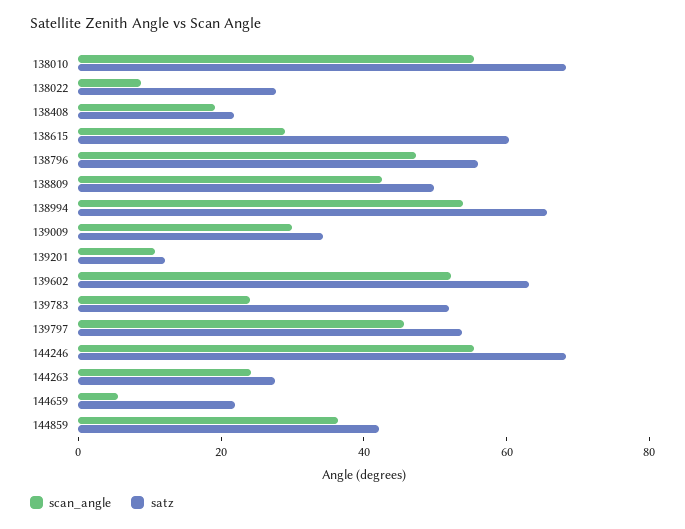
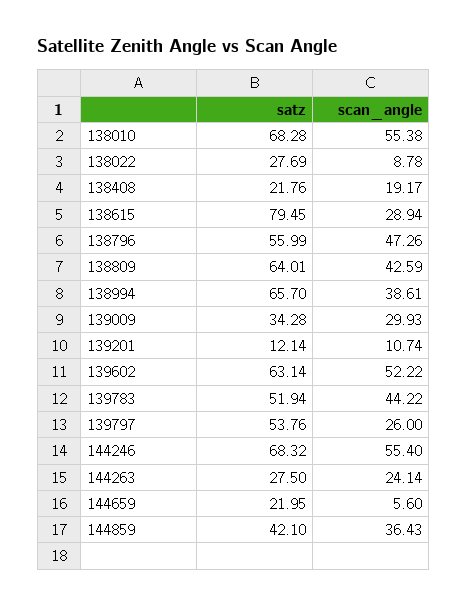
  {
    "scan_angle": {
      "138010": 55.38,
      "138022": 8.78,
      "138408": 19.17,
      "138615": 28.94,
      "138796": 47.26,
      "138809": 42.59,
-     "138994": 55,
+     "138994": 38.61,
      "139009": 29.93,
      "139201": 10.74,
      "139602": 52.22,
-     "139783": 25,
+     "139783": 44.22,
-     "139797": 45,
+     "139797": 26,
      "144246": 55.4,
      "144263": 24.14,
      "144659": 5.6,
      "144859": 36.43
    },
    "satz": {
      "138010": 68.28,
      "138022": 27.69,
      "138408": 21.76,
-     "138615": 60,
+     "138615": 79.45,
      "138796": 55.99,
-     "138809": 50,
+     "138809": 64.01,
      "138994": 65.7,
      "139009": 34.28,
      "139201": 12.14,
      "139602": 63.14,
      "139783": 51.94,
      "139797": 53.76,
      "144246": 68.32,
      "144263": 27.5,
      "144659": 21.95,
      "144859": 42.1
    }
  }

